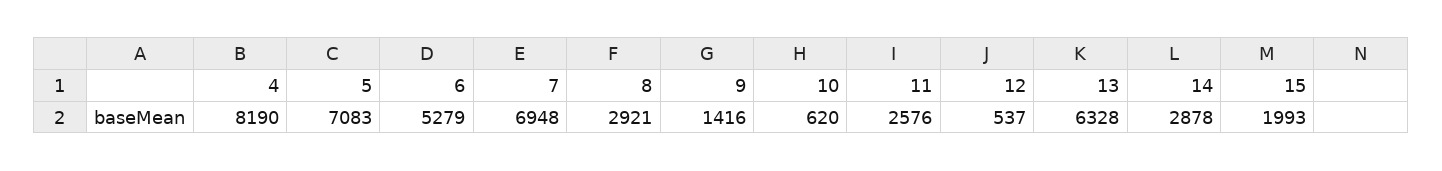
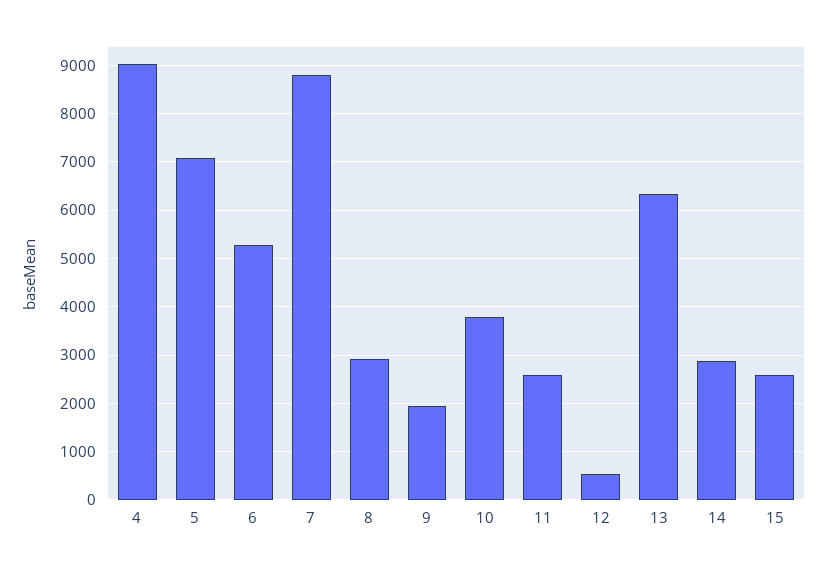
  {
-   "4": 8190,
+   "4": 9000,
    "5": 7083,
    "6": 5279,
-   "7": 6948,
+   "7": 8800,
    "8": 2921,
-   "9": 1416,
+   "9": 2000,
-   "10": 620,
+   "10": 3800,
    "11": 2576,
    "12": 537,
    "13": 6328,
    "14": 2878,
-   "15": 1993
+   "15": 2600
  }

